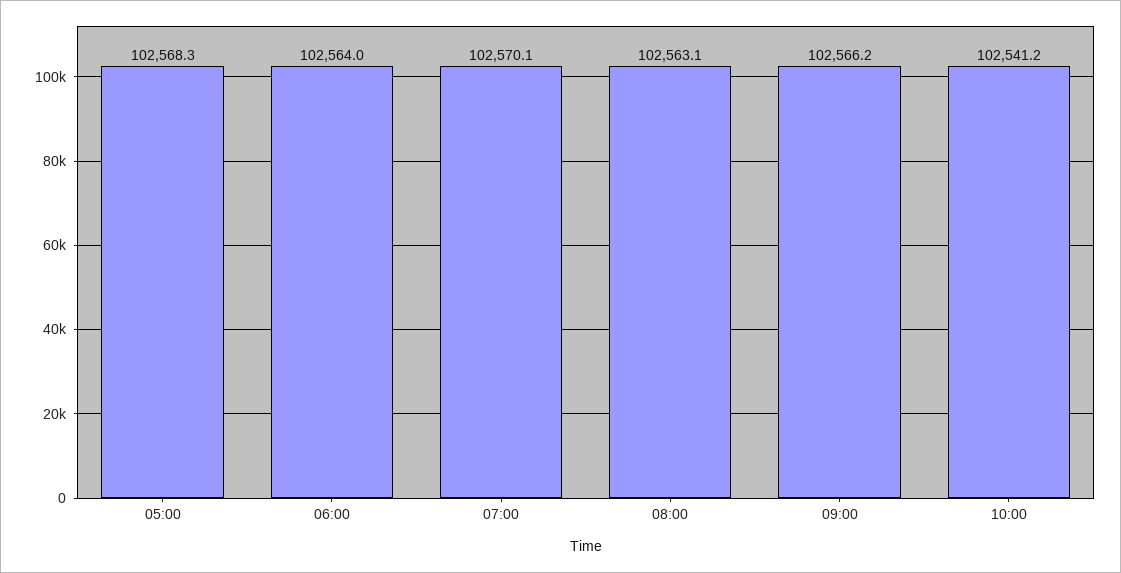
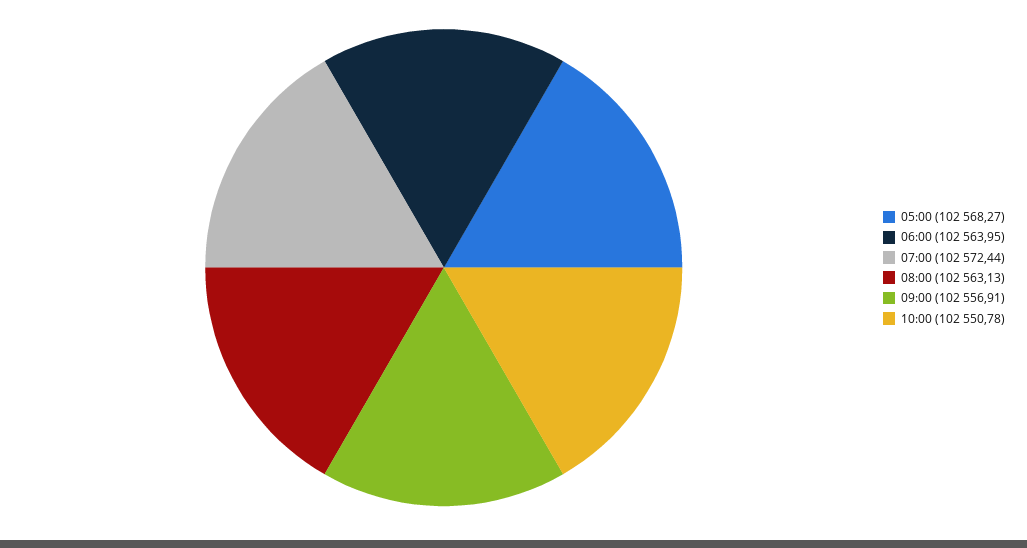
  {
    "05:00": 102568.27,
    "06:00": 102563.95,
-   "07:00": 102570.1,
+   "07:00": 102572.44,
    "08:00": 102563.13,
-   "09:00": 102566.2,
+   "09:00": 102556.91,
-   "10:00": 102541.2
+   "10:00": 102550.78
  }

